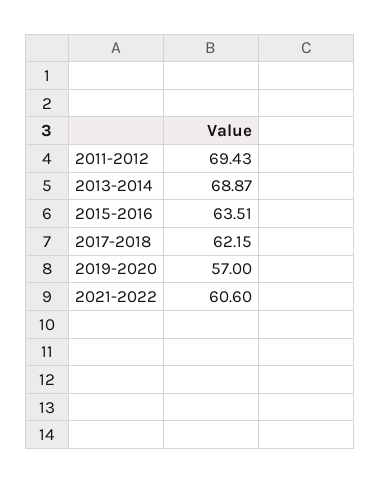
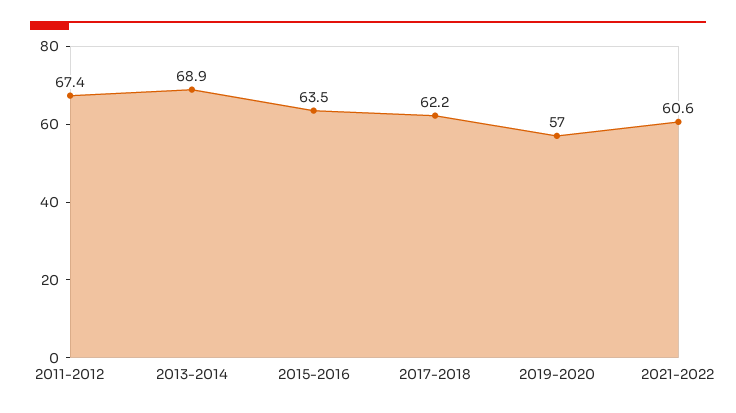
  {
-   "2011-2012": 69.43,
+   "2011-2012": 67.4,
    "2013-2014": 68.87,
    "2015-2016": 63.51,
    "2017-2018": 62.15,
    "2019-2020": 57,
    "2021-2022": 60.6
  }

